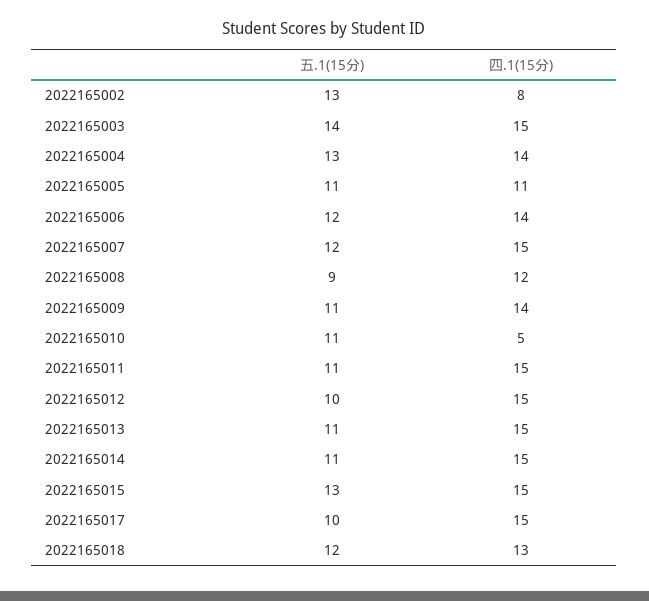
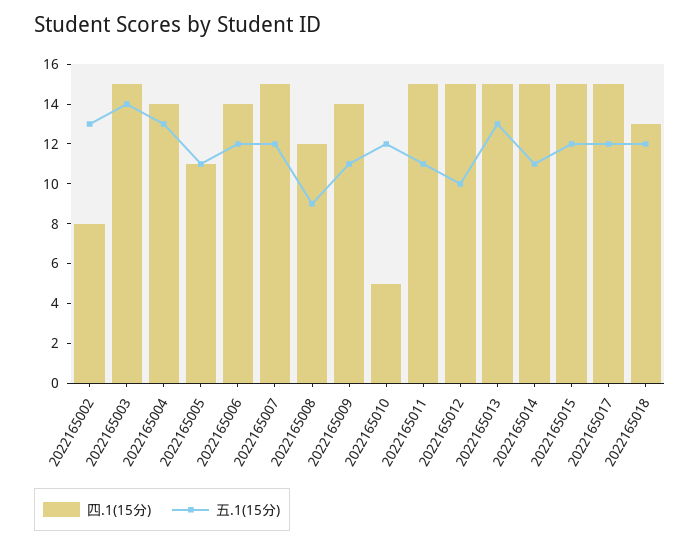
  {
    "五.1(15分)": {
      "2022165002": 13,
      "2022165003": 14,
      "2022165004": 13,
      "2022165005": 11,
      "2022165006": 12,
      "2022165007": 12,
      "2022165008": 9,
      "2022165009": 11,
-     "2022165010": 11,
+     "2022165010": 12,
      "2022165011": 11,
      "2022165012": 10,
-     "2022165013": 11,
+     "2022165013": 13,
      "2022165014": 11,
-     "2022165015": 13,
+     "2022165015": 12,
-     "2022165017": 10,
+     "2022165017": 12,
      "2022165018": 12
    },
    "四.1(15分)": {
      "2022165002": 8,
      "2022165003": 15,
      "2022165004": 14,
      "2022165005": 11,
      "2022165006": 14,
      "2022165007": 15,
      "2022165008": 12,
      "2022165009": 14,
      "2022165010": 5,
      "2022165011": 15,
      "2022165012": 15,
      "2022165013": 15,
      "2022165014": 15,
      "2022165015": 15,
      "2022165017": 15,
      "2022165018": 13
    }
  }

